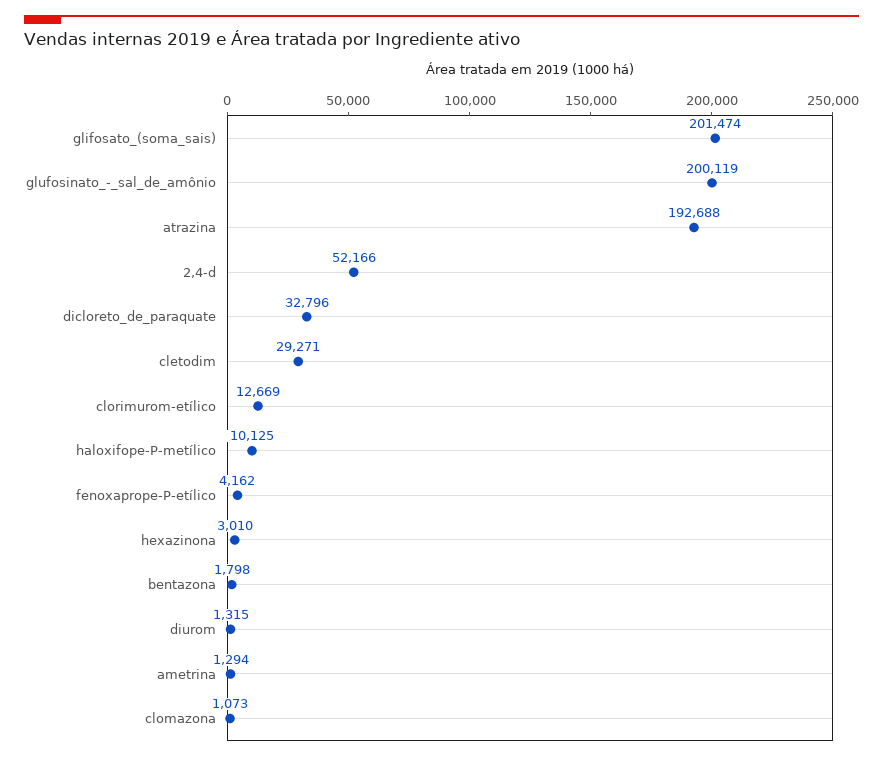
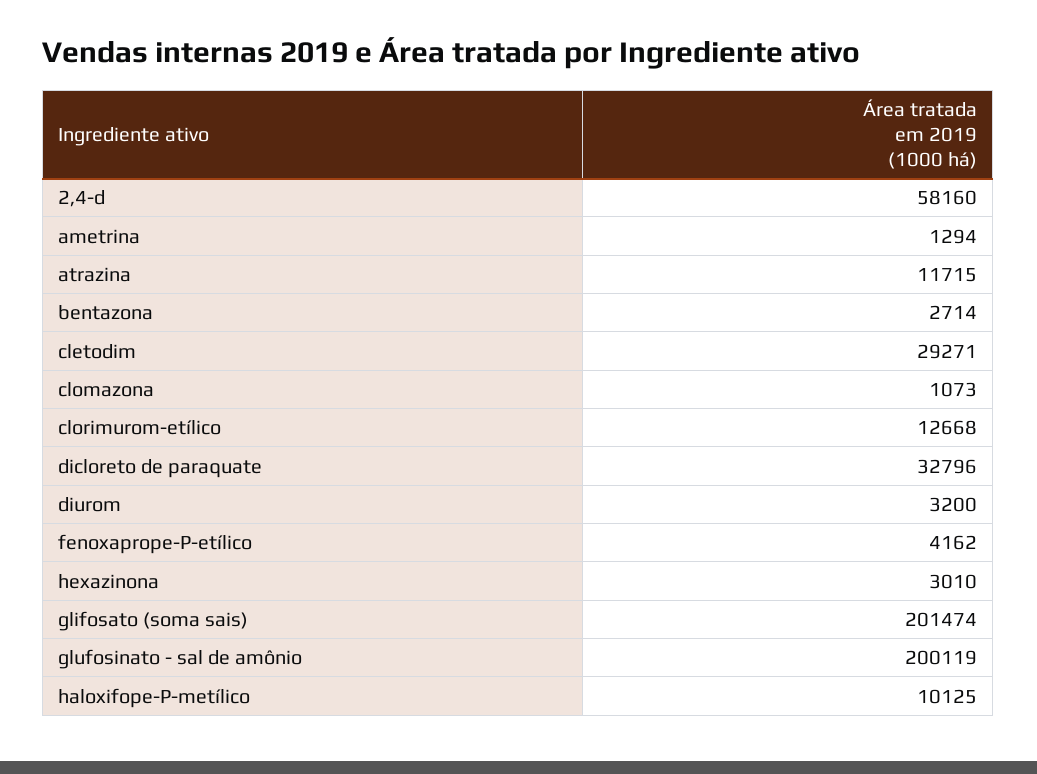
  {
    "glifosato_(soma_sais)": 201474,
    "glufosinato_-_sal_de_amônio": 200119,
-   "atrazina": 192688,
+   "atrazina": 11715,
-   "2,4-d": 52166,
+   "2,4-d": 58160,
    "dicloreto_de_paraquate": 32796,
    "cletodim": 29271,
-   "clorimurom-etílico": 12669,
+   "clorimurom-etílico": 12668,
    "haloxifope-P-metílico": 10125,
    "fenoxaprope-P-etílico": 4162,
    "hexazinona": 3010,
-   "bentazona": 1798,
+   "bentazona": 2714,
-   "diurom": 1315,
+   "diurom": 3200,
    "ametrina": 1294,
    "clomazona": 1073
  }

